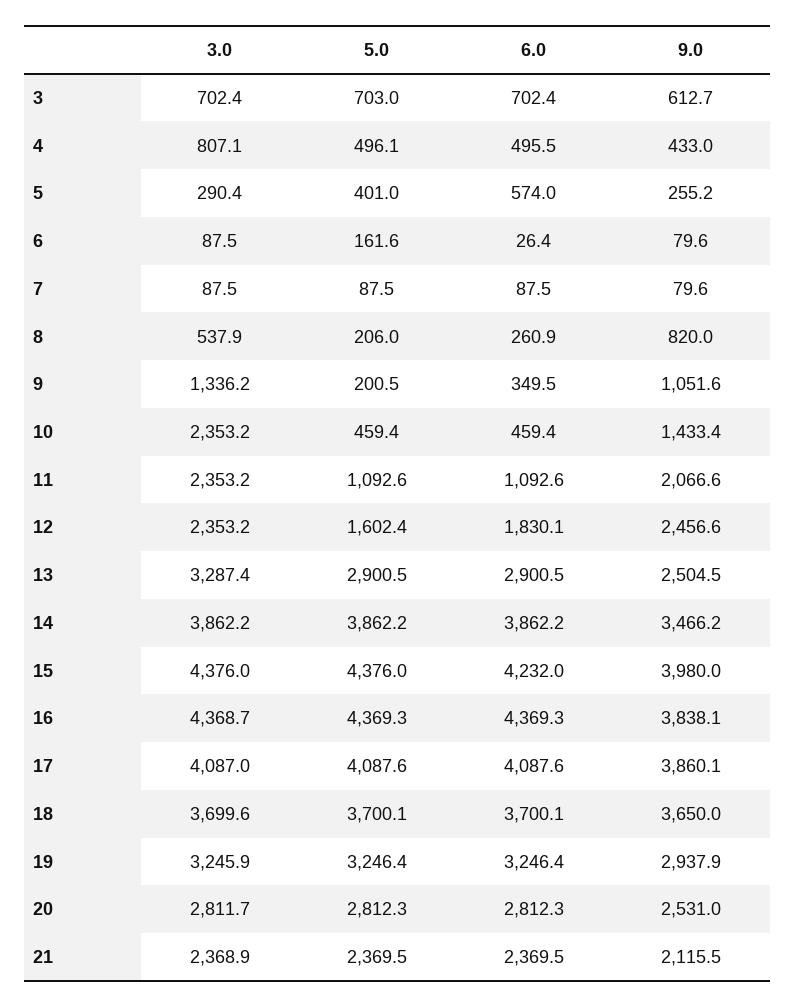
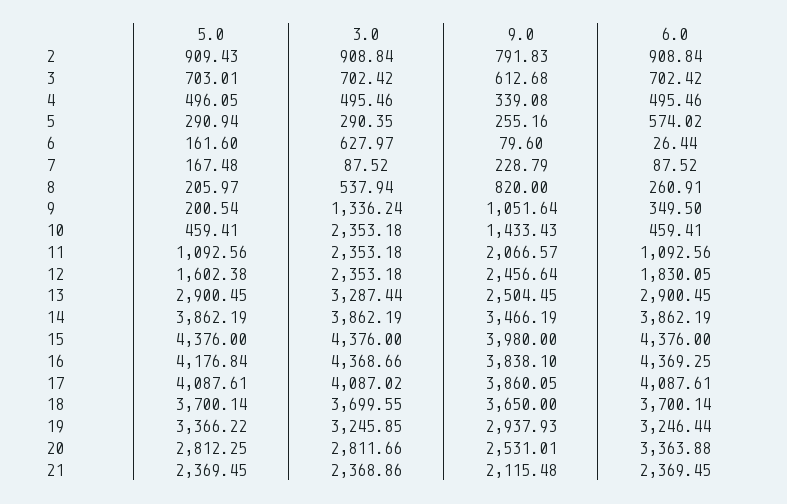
  {
    "3.0": {
      "3": 702.42,
-     "4": 807.1,
+     "4": 495.46,
      "5": 290.35,
-     "6": 87.5,
+     "6": 627.97,
      "7": 87.52,
      "8": 537.94,
      "9": 1336.24,
      "10": 2353.18,
      "11": 2353.18,
      "12": 2353.18,
      "13": 3287.44,
      "14": 3862.19,
      "15": 4376,
      "16": 4368.66,
      "17": 4087.02,
      "18": 3699.55,
      "19": 3245.85,
      "20": 2811.66,
-     "21": 2368.86
+     "21": 2368.86,
+     "2": 908.84
    },
    "5.0": {
      "3": 703.01,
      "4": 496.05,
-     "5": 401,
+     "5": 290.94,
      "6": 161.6,
-     "7": 87.5,
+     "7": 167.48,
      "8": 205.97,
      "9": 200.54,
      "10": 459.41,
      "11": 1092.56,
      "12": 1602.38,
      "13": 2900.45,
      "14": 3862.19,
      "15": 4376,
-     "16": 4369.3,
+     "16": 4176.84,
      "17": 4087.61,
      "18": 3700.14,
-     "19": 3246.4,
+     "19": 3366.22,
      "20": 2812.25,
-     "21": 2369.45
+     "21": 2369.45,
+     "2": 909.43
    },
    "6.0": {
      "3": 702.42,
      "4": 495.46,
      "5": 574.02,
      "6": 26.44,
      "7": 87.52,
      "8": 260.91,
      "9": 349.5,
      "10": 459.41,
      "11": 1092.56,
      "12": 1830.05,
      "13": 2900.45,
      "14": 3862.19,
-     "15": 4232,
+     "15": 4376,
      "16": 4369.25,
      "17": 4087.61,
      "18": 3700.14,
      "19": 3246.44,
-     "20": 2812.3,
+     "20": 3363.88,
-     "21": 2369.45
+     "21": 2369.45,
+     "2": 908.84
    },
    "9.0": {
      "3": 612.68,
-     "4": 433,
+     "4": 339.08,
      "5": 255.16,
      "6": 79.6,
-     "7": 79.6,
+     "7": 228.79,
      "8": 820,
      "9": 1051.64,
      "10": 1433.43,
      "11": 2066.57,
      "12": 2456.64,
      "13": 2504.45,
      "14": 3466.19,
      "15": 3980,
      "16": 3838.1,
      "17": 3860.05,
      "18": 3650,
      "19": 2937.93,
      "20": 2531.01,
-     "21": 2115.48
+     "21": 2115.48,
+     "2": 791.83
    }
  }

